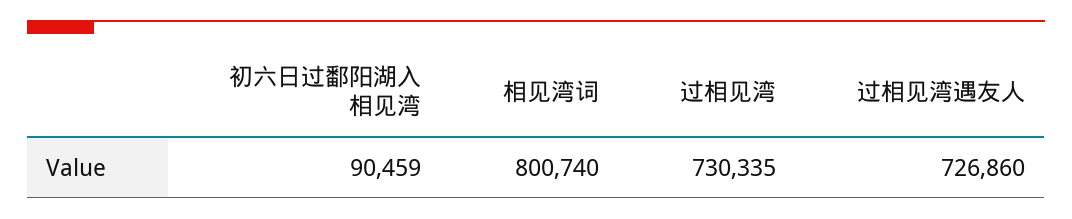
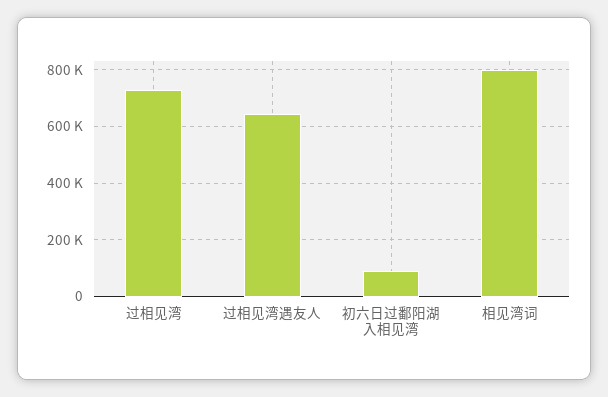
  {
    "初六日过鄱阳湖入相见湾": 90459,
    "相见湾词": 800740,
    "过相见湾": 730335,
-   "过相见湾遇友人": 726860
+   "过相见湾遇友人": 650000
  }

